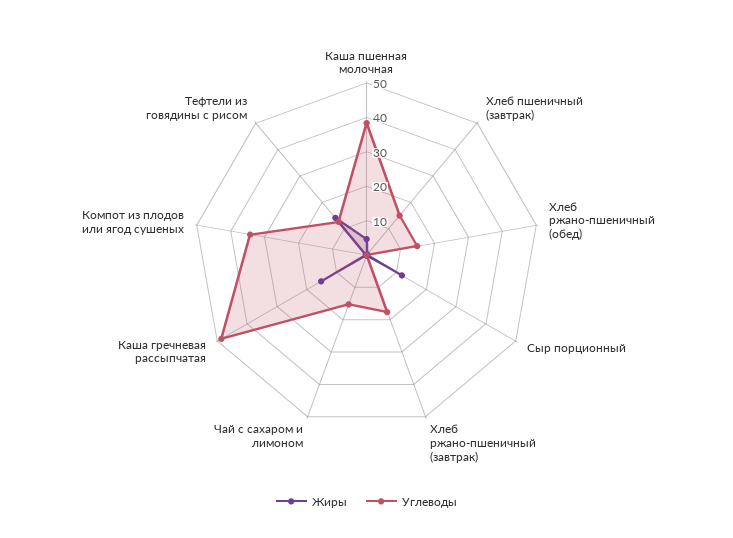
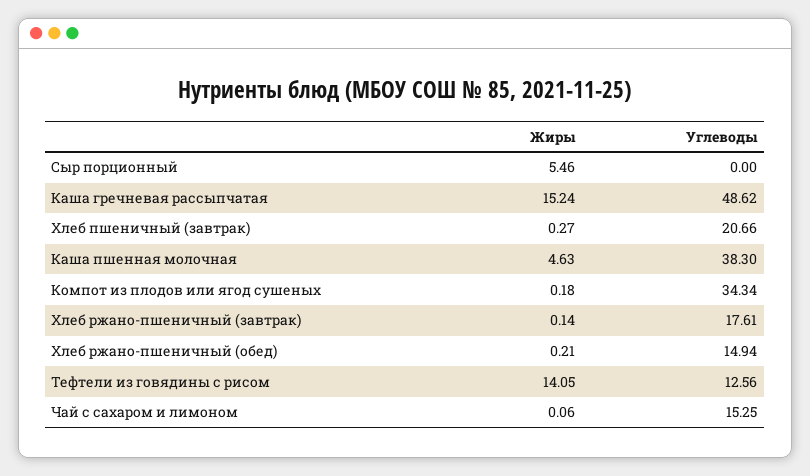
  {
    "Жиры": {
      "Каша пшенная молочная": 4.63,
      "Хлеб пшеничный (завтрак)": 0.27,
      "Хлеб ржано-пшеничный (обед)": 0.21,
-     "Сыр порционный": 12.5,
+     "Сыр порционный": 5.46,
      "Хлеб ржано-пшеничный (завтрак)": 0.14,
      "Чай с сахаром и лимоном": 0.06,
      "Каша гречневая рассыпчатая": 15.24,
      "Компот из плодов или ягод сушеных": 0.18,
      "Тефтели из говядины с рисом": 14.05
    },
    "Углеводы": {
      "Каша пшенная молочная": 38.3,
-     "Хлеб пшеничный (завтрак)": 15,
+     "Хлеб пшеничный (завтрак)": 20.66,
      "Хлеб ржано-пшеничный (обед)": 14.94,
      "Сыр порционный": 0,
      "Хлеб ржано-пшеничный (завтрак)": 17.61,
      "Чай с сахаром и лимоном": 15.25,
      "Каша гречневая рассыпчатая": 48.62,
      "Компот из плодов или ягод сушеных": 34.34,
      "Тефтели из говядины с рисом": 12.56
    }
  }

